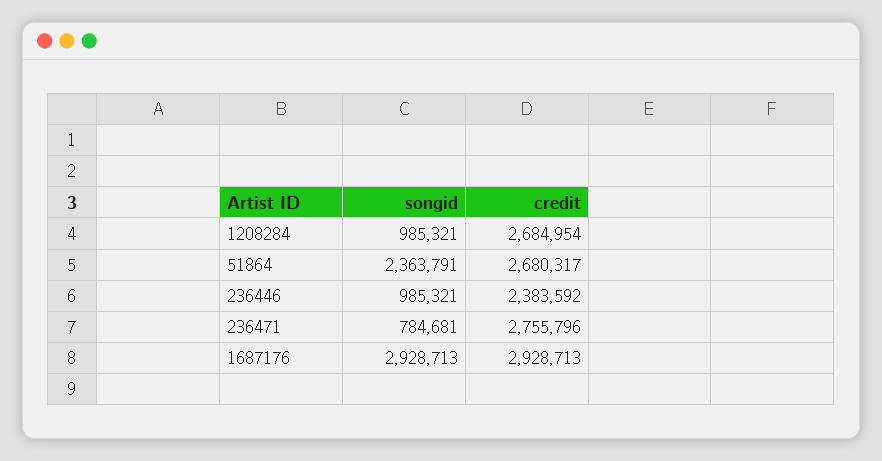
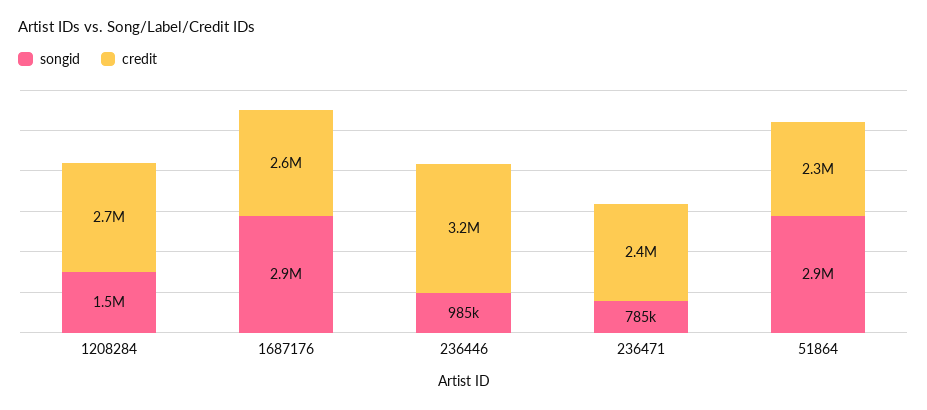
  {
    "songid": {
-     "1208284": 985321,
+     "1208284": 1500000,
-     "51864": 2363791,
+     "51864": 2900000,
      "236446": 985321,
      "236471": 784681,
      "1687176": 2928713
    },
    "credit": {
      "1208284": 2684954,
-     "51864": 2680317,
+     "51864": 2300000,
-     "236446": 2383592,
+     "236446": 3200000,
-     "236471": 2755796,
+     "236471": 2400000,
-     "1687176": 2928713
+     "1687176": 2600000
    }
  }

